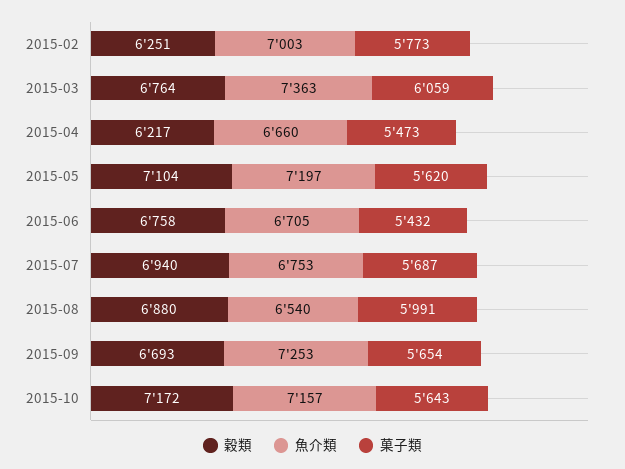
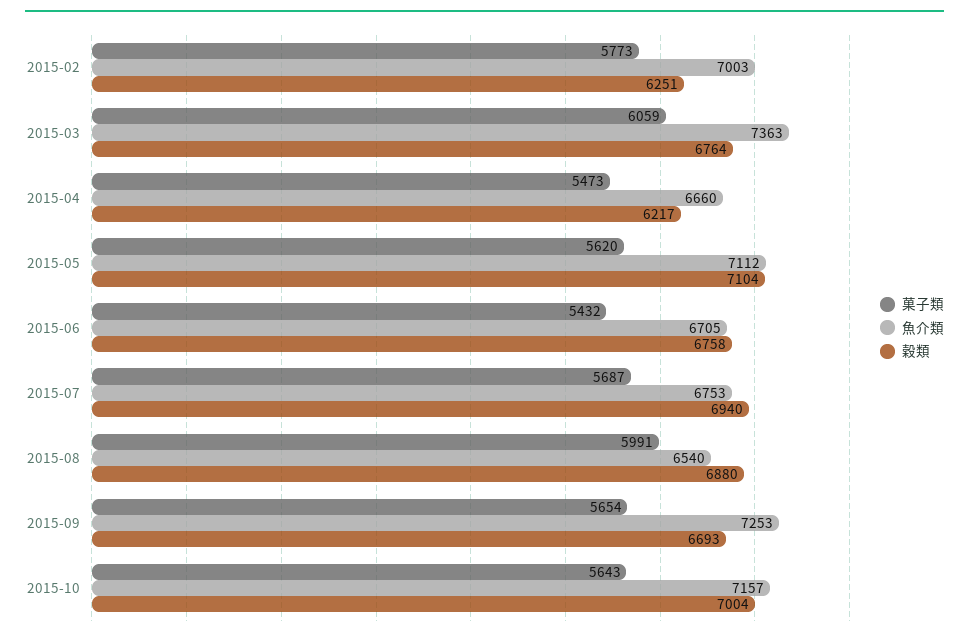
  {
    "穀類": {
      "2015-02": 6251,
      "2015-03": 6764,
      "2015-04": 6217,
      "2015-05": 7104,
      "2015-06": 6758,
      "2015-07": 6940,
      "2015-08": 6880,
      "2015-09": 6693,
-     "2015-10": 7172
+     "2015-10": 7004
    },
    "魚介類": {
      "2015-02": 7003,
      "2015-03": 7363,
      "2015-04": 6660,
-     "2015-05": 7197,
+     "2015-05": 7112,
      "2015-06": 6705,
      "2015-07": 6753,
      "2015-08": 6540,
      "2015-09": 7253,
      "2015-10": 7157
    },
    "菓子類": {
      "2015-02": 5773,
      "2015-03": 6059,
      "2015-04": 5473,
      "2015-05": 5620,
      "2015-06": 5432,
      "2015-07": 5687,
      "2015-08": 5991,
      "2015-09": 5654,
      "2015-10": 5643
    }
  }

